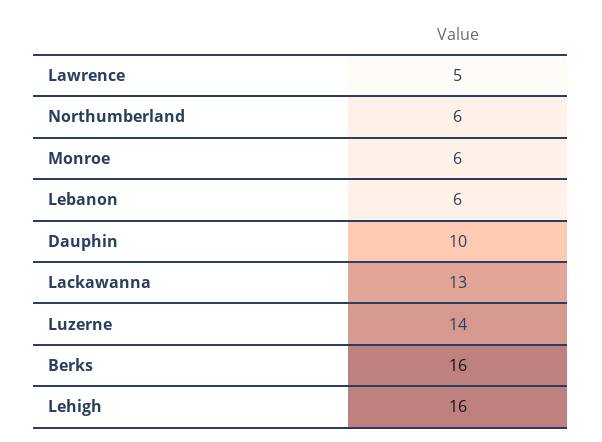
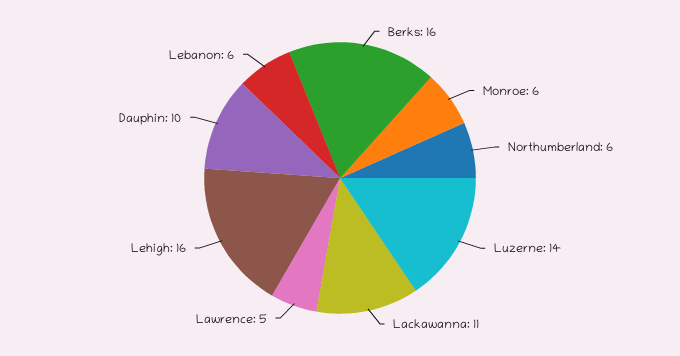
  {
    "Lawrence": 5,
    "Northumberland": 6,
    "Monroe": 6,
    "Lebanon": 6,
    "Dauphin": 10,
-   "Lackawanna": 13,
+   "Lackawanna": 11,
    "Luzerne": 14,
    "Berks": 16,
    "Lehigh": 16
  }

